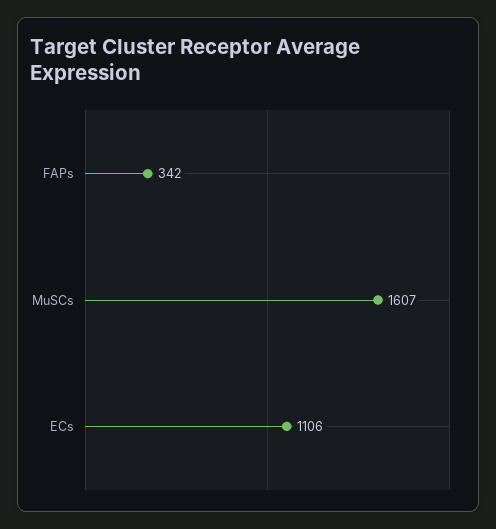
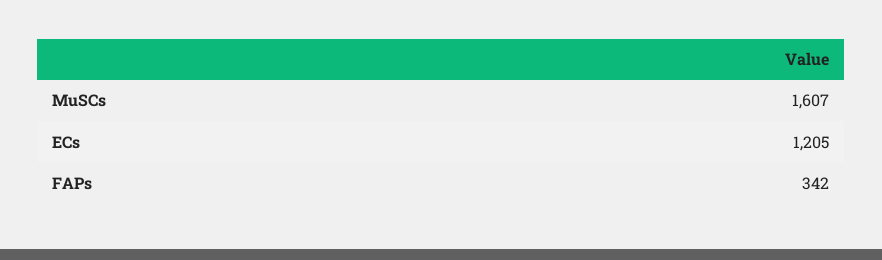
  {
    "FAPs": 342,
    "MuSCs": 1607,
-   "ECs": 1106
+   "ECs": 1205
  }

